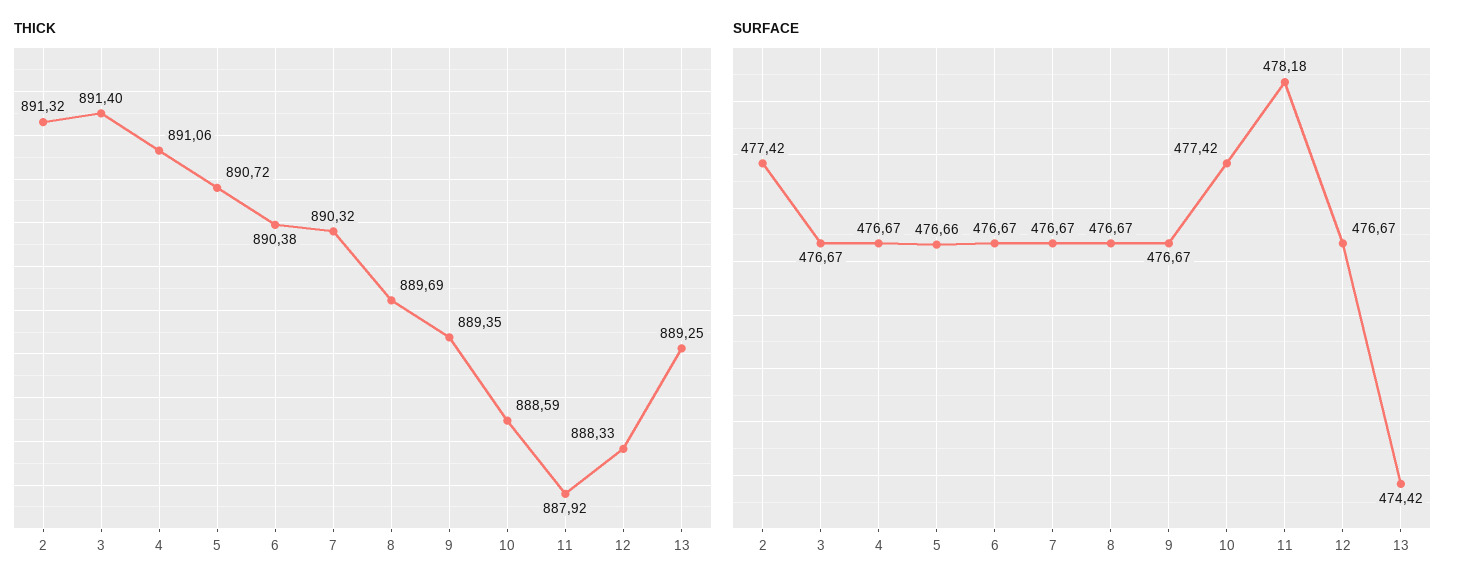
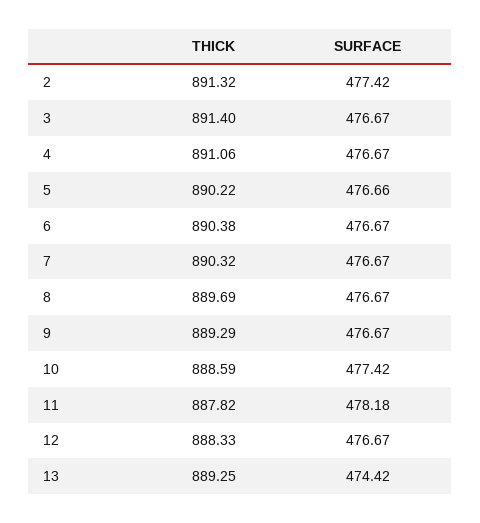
  {
    "THICK": {
      "2": 891.32,
      "3": 891.4,
      "4": 891.06,
-     "5": 890.72,
+     "5": 890.22,
      "6": 890.38,
      "7": 890.32,
      "8": 889.69,
-     "9": 889.35,
+     "9": 889.29,
      "10": 888.59,
-     "11": 887.92,
+     "11": 887.82,
      "12": 888.33,
      "13": 889.25
    },
    "SURFACE": {
      "2": 477.42,
      "3": 476.67,
      "4": 476.67,
      "5": 476.66,
      "6": 476.67,
      "7": 476.67,
      "8": 476.67,
      "9": 476.67,
      "10": 477.42,
      "11": 478.18,
      "12": 476.67,
      "13": 474.42
    }
  }

